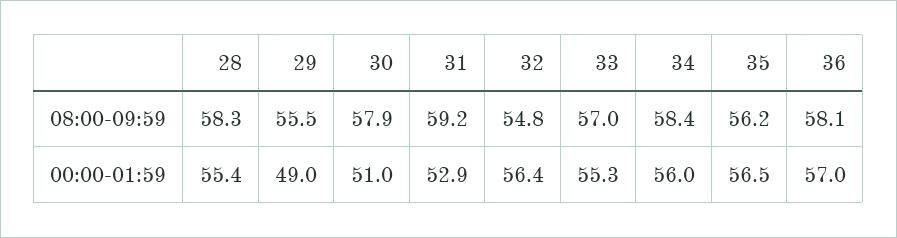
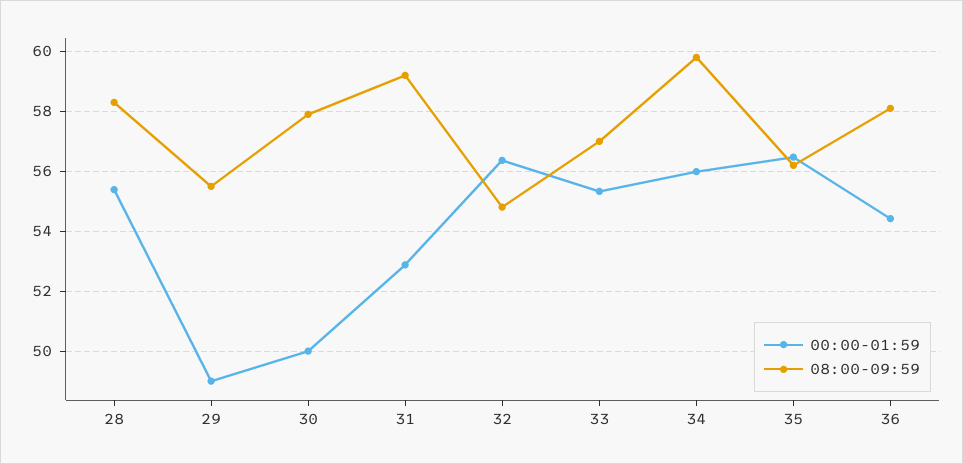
  {
    "08:00-09:59": {
      "28": 58.3,
      "29": 55.5,
      "30": 57.9,
      "31": 59.2,
      "32": 54.8,
      "33": 57,
-     "34": 58.4,
+     "34": 59.75,
      "35": 56.2,
      "36": 58.1
    },
    "00:00-01:59": {
      "28": 55.4,
      "29": 49,
-     "30": 51,
+     "30": 50,
      "31": 52.9,
      "32": 56.4,
      "33": 55.3,
      "34": 56,
      "35": 56.5,
-     "36": 57
+     "36": 54.5
    }
  }

